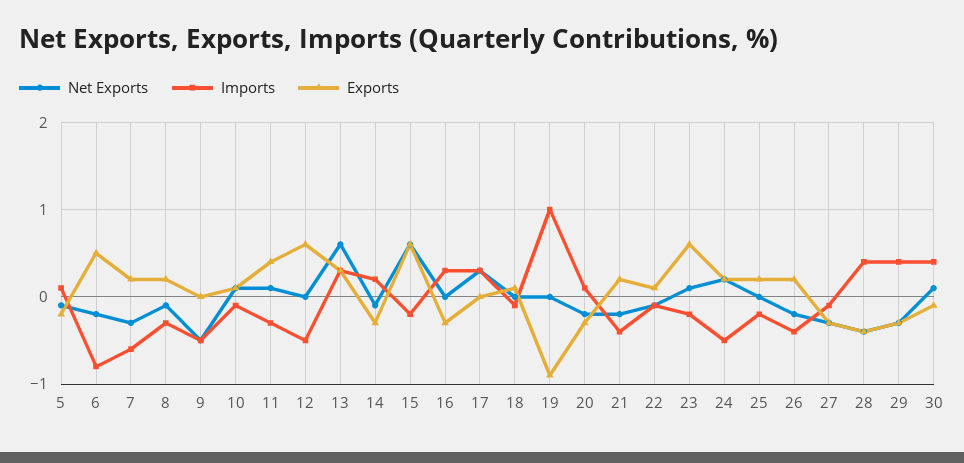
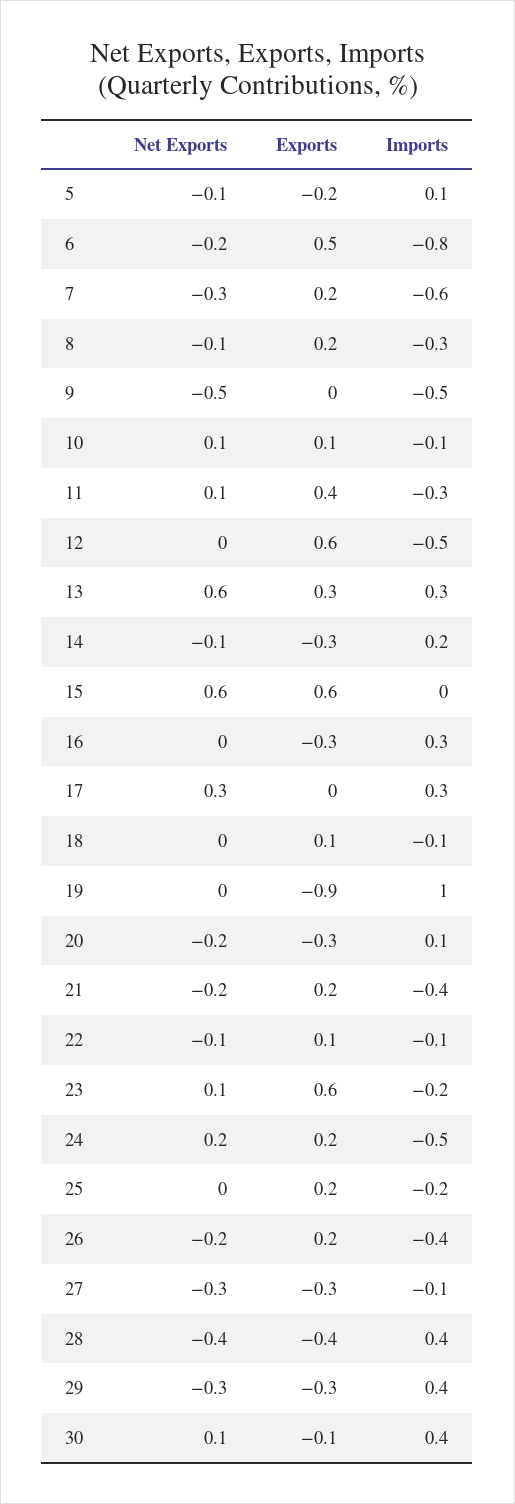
  {
    "Net Exports": {
      "5": -0.1,
      "6": -0.2,
      "7": -0.3,
      "8": -0.1,
      "9": -0.5,
      "10": 0.1,
      "11": 0.1,
      "12": 0,
      "13": 0.6,
      "14": -0.1,
      "15": 0.6,
      "16": 0,
      "17": 0.3,
      "18": 0,
      "19": 0,
      "20": -0.2,
      "21": -0.2,
      "22": -0.1,
      "23": 0.1,
      "24": 0.2,
      "25": 0,
      "26": -0.2,
      "27": -0.3,
      "28": -0.4,
      "29": -0.3,
      "30": 0.1
    },
    "Imports": {
      "5": 0.1,
      "6": -0.8,
      "7": -0.6,
      "8": -0.3,
      "9": -0.5,
      "10": -0.1,
      "11": -0.3,
      "12": -0.5,
      "13": 0.3,
      "14": 0.2,
-     "15": -0.2,
+     "15": 0,
      "16": 0.3,
      "17": 0.3,
      "18": -0.1,
      "19": 1,
      "20": 0.1,
      "21": -0.4,
      "22": -0.1,
      "23": -0.2,
      "24": -0.5,
      "25": -0.2,
      "26": -0.4,
      "27": -0.1,
      "28": 0.4,
      "29": 0.4,
      "30": 0.4
    },
    "Exports": {
      "5": -0.2,
      "6": 0.5,
      "7": 0.2,
      "8": 0.2,
      "9": 0,
      "10": 0.1,
      "11": 0.4,
      "12": 0.6,
      "13": 0.3,
      "14": -0.3,
      "15": 0.6,
      "16": -0.3,
      "17": 0,
      "18": 0.1,
      "19": -0.9,
      "20": -0.3,
      "21": 0.2,
      "22": 0.1,
      "23": 0.6,
      "24": 0.2,
      "25": 0.2,
      "26": 0.2,
      "27": -0.3,
      "28": -0.4,
      "29": -0.3,
      "30": -0.1
    }
  }

